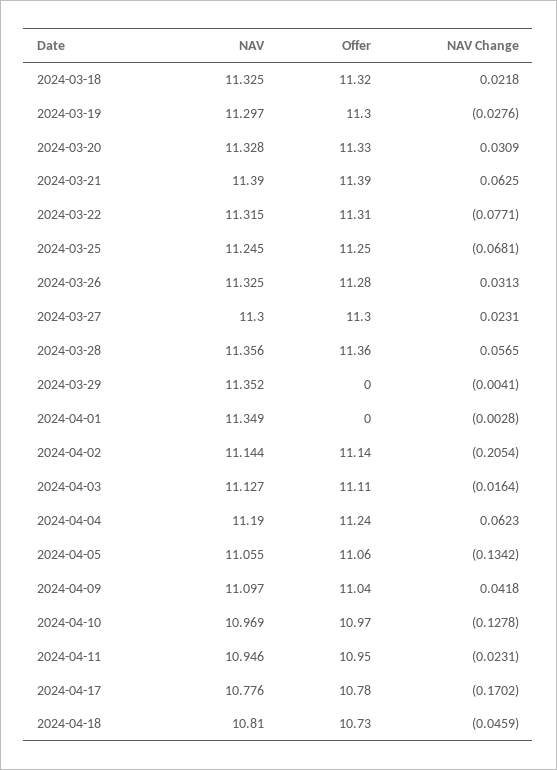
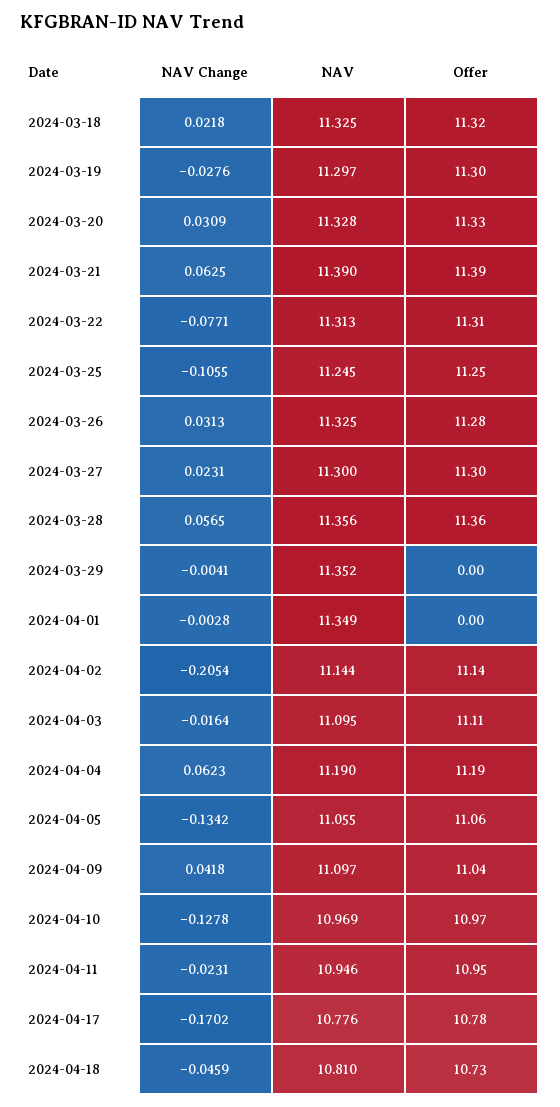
  {
    "NAV": {
      "2024-03-18": 11.325,
      "2024-03-19": 11.297,
      "2024-03-20": 11.328,
      "2024-03-21": 11.39,
-     "2024-03-22": 11.315,
+     "2024-03-22": 11.313,
      "2024-03-25": 11.245,
      "2024-03-26": 11.325,
      "2024-03-27": 11.3,
      "2024-03-28": 11.356,
      "2024-03-29": 11.352,
      "2024-04-01": 11.349,
      "2024-04-02": 11.144,
-     "2024-04-03": 11.127,
+     "2024-04-03": 11.095,
      "2024-04-04": 11.19,
      "2024-04-05": 11.055,
      "2024-04-09": 11.097,
      "2024-04-10": 10.969,
      "2024-04-11": 10.946,
      "2024-04-17": 10.776,
      "2024-04-18": 10.81
    },
    "Offer": {
      "2024-03-18": 11.32,
      "2024-03-19": 11.3,
      "2024-03-20": 11.33,
      "2024-03-21": 11.39,
      "2024-03-22": 11.31,
      "2024-03-25": 11.25,
      "2024-03-26": 11.28,
      "2024-03-27": 11.3,
      "2024-03-28": 11.36,
      "2024-03-29": 0,
      "2024-04-01": 0,
      "2024-04-02": 11.14,
      "2024-04-03": 11.11,
-     "2024-04-04": 11.24,
+     "2024-04-04": 11.19,
      "2024-04-05": 11.06,
      "2024-04-09": 11.04,
      "2024-04-10": 10.97,
      "2024-04-11": 10.95,
      "2024-04-17": 10.78,
      "2024-04-18": 10.73
    },
    "NAV Change": {
      "2024-03-18": 0.0218,
      "2024-03-19": -0.0276,
      "2024-03-20": 0.0309,
      "2024-03-21": 0.0625,
      "2024-03-22": -0.0771,
-     "2024-03-25": -0.0681,
+     "2024-03-25": -0.1055,
      "2024-03-26": 0.0313,
      "2024-03-27": 0.0231,
      "2024-03-28": 0.0565,
      "2024-03-29": -0.0041,
      "2024-04-01": -0.0028,
      "2024-04-02": -0.2054,
      "2024-04-03": -0.0164,
      "2024-04-04": 0.0623,
      "2024-04-05": -0.1342,
      "2024-04-09": 0.0418,
      "2024-04-10": -0.1278,
      "2024-04-11": -0.0231,
      "2024-04-17": -0.1702,
      "2024-04-18": -0.0459
    }
  }

